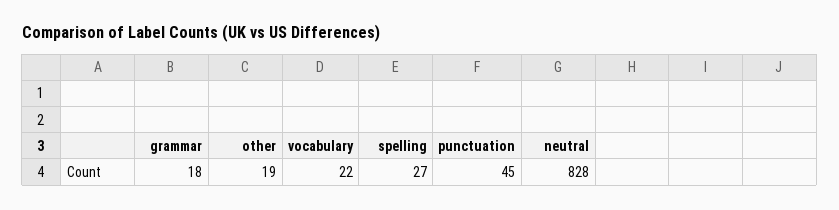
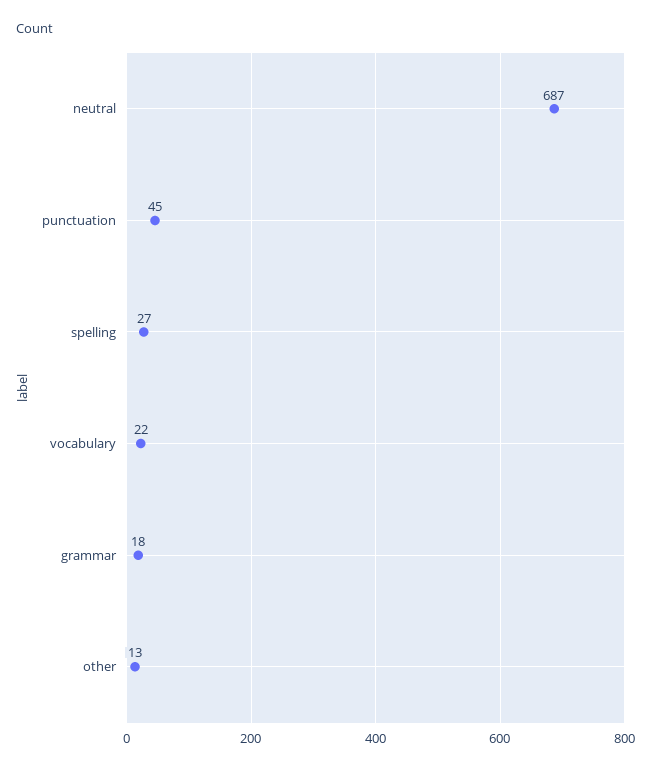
  {
    "grammar": 18,
-   "other": 19,
+   "other": 13,
    "vocabulary": 22,
    "spelling": 27,
    "punctuation": 45,
-   "neutral": 828
+   "neutral": 687
  }

